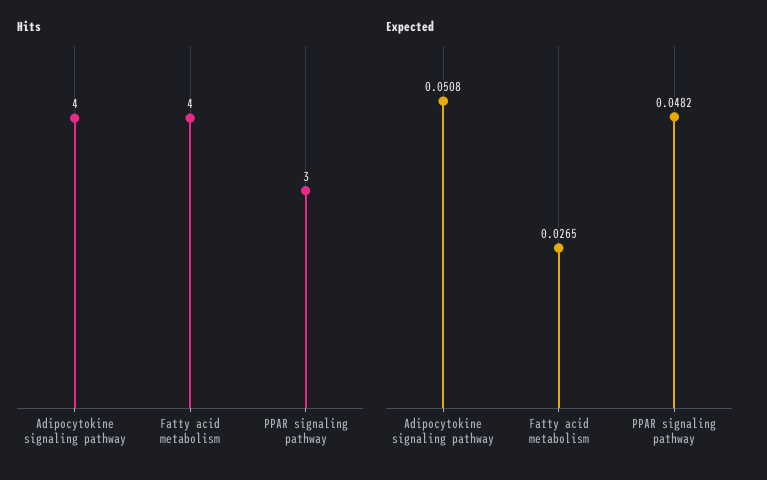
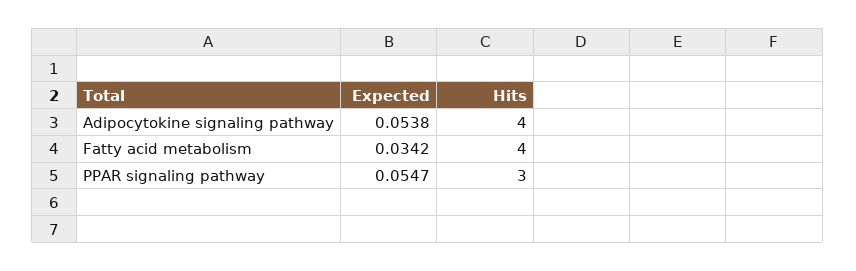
  {
    "Hits": {
      "Adipocytokine signaling pathway": 4,
      "Fatty acid metabolism": 4,
      "PPAR signaling pathway": 3
    },
    "Expected": {
-     "Adipocytokine signaling pathway": 0.0508,
+     "Adipocytokine signaling pathway": 0.0538,
-     "Fatty acid metabolism": 0.0265,
+     "Fatty acid metabolism": 0.0342,
-     "PPAR signaling pathway": 0.0482
+     "PPAR signaling pathway": 0.0547
    }
  }

